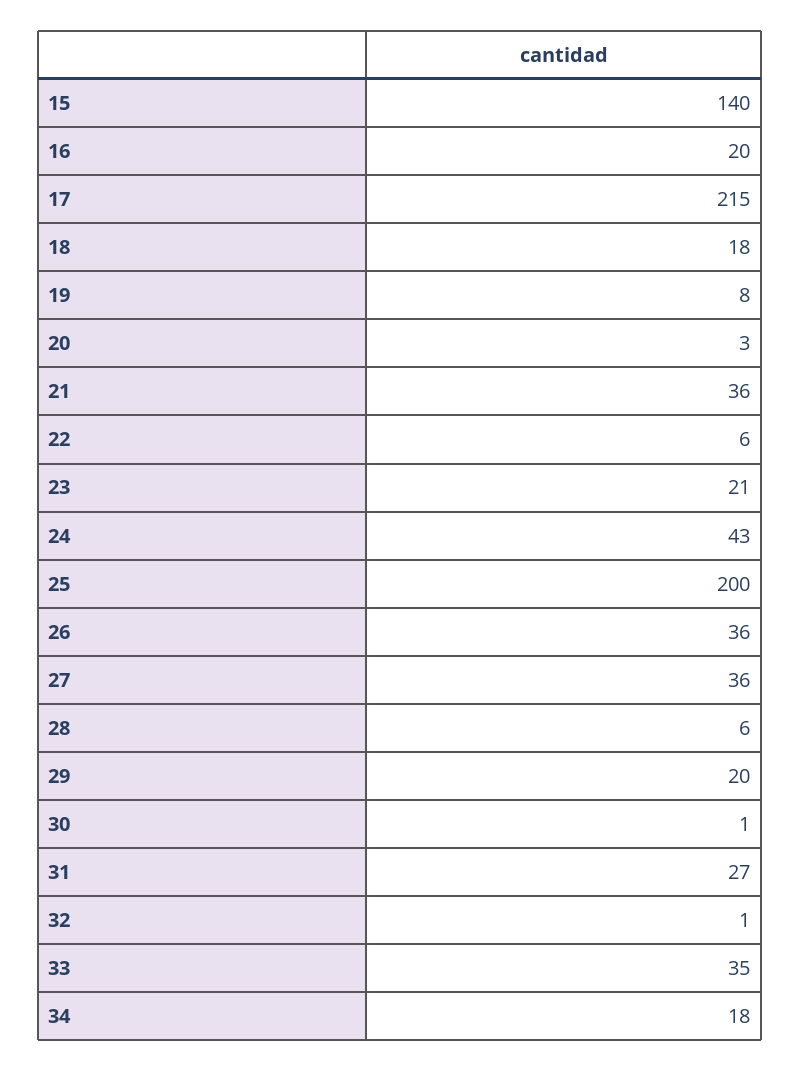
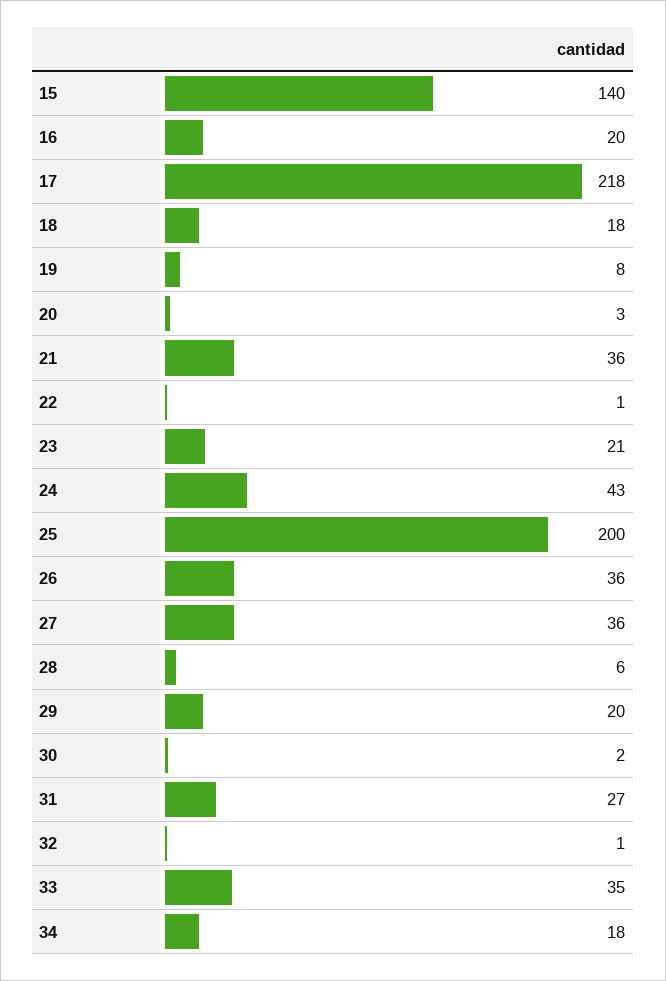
  {
    "15": 140,
    "16": 20,
-   "17": 215,
+   "17": 218,
    "18": 18,
    "19": 8,
    "20": 3,
    "21": 36,
-   "22": 6,
+   "22": 1,
    "23": 21,
    "24": 43,
    "25": 200,
    "26": 36,
    "27": 36,
    "28": 6,
    "29": 20,
-   "30": 1,
+   "30": 2,
    "31": 27,
    "32": 1,
    "33": 35,
    "34": 18
  }

